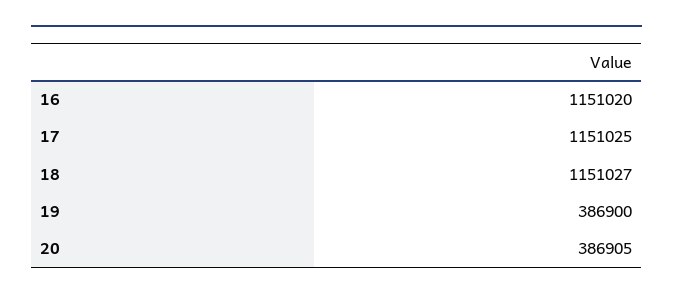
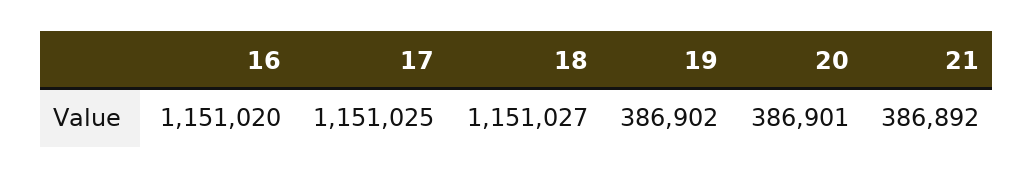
  {
    "16": 1151020,
    "17": 1151025,
    "18": 1151027,
-   "19": 386900,
+   "19": 386902,
-   "20": 386905
+   "20": 386901,
+   "21": 386892
  }

